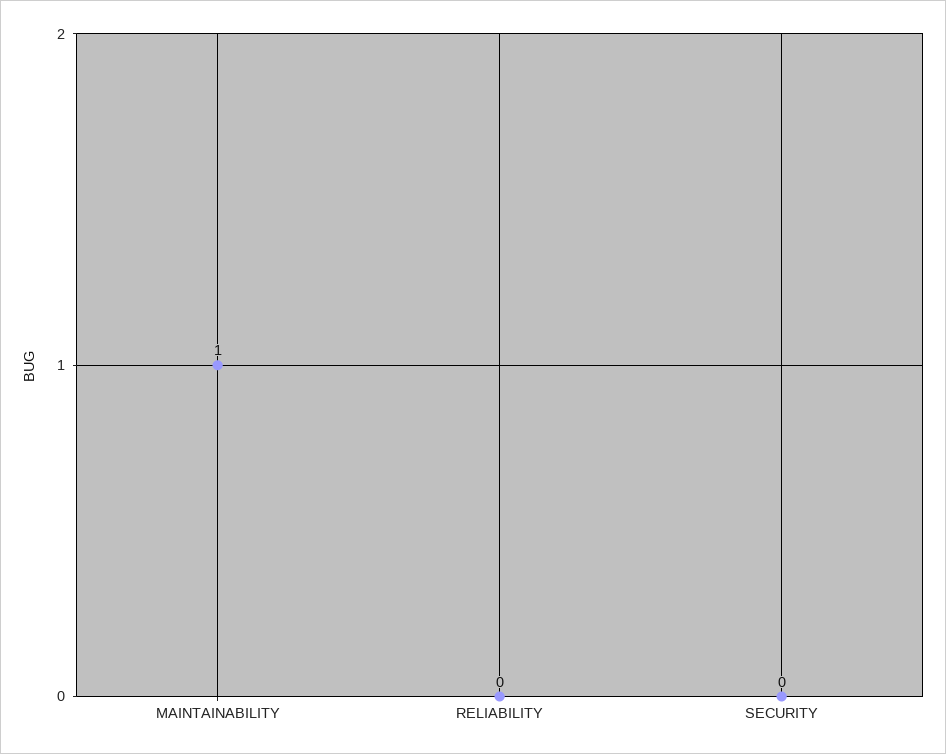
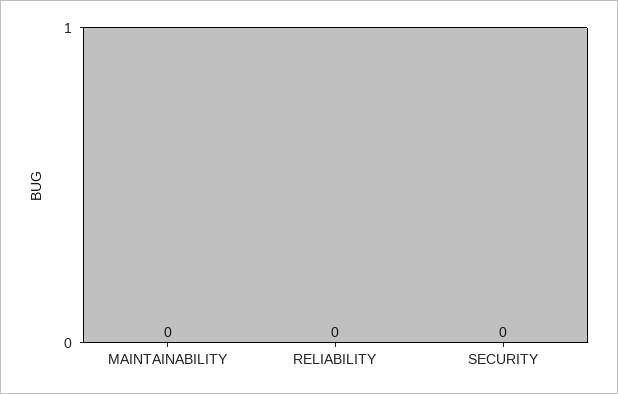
  {
-   "MAINTAINABILITY": 1,
+   "MAINTAINABILITY": 0,
    "RELIABILITY": 0,
    "SECURITY": 0
  }

